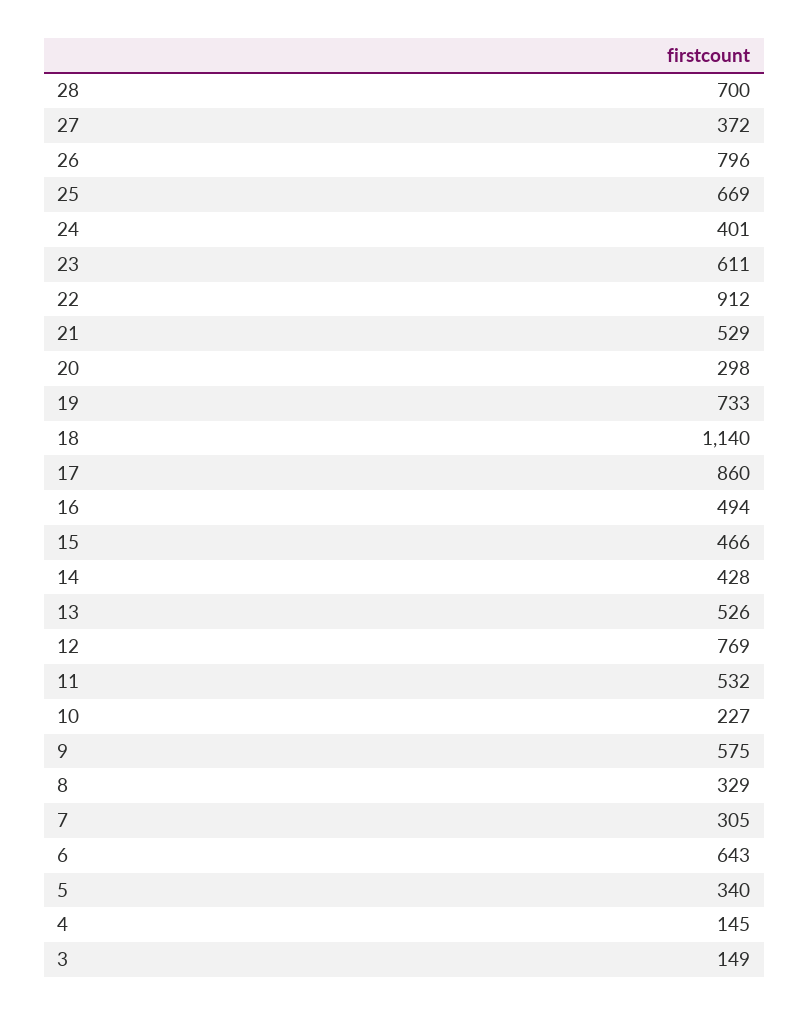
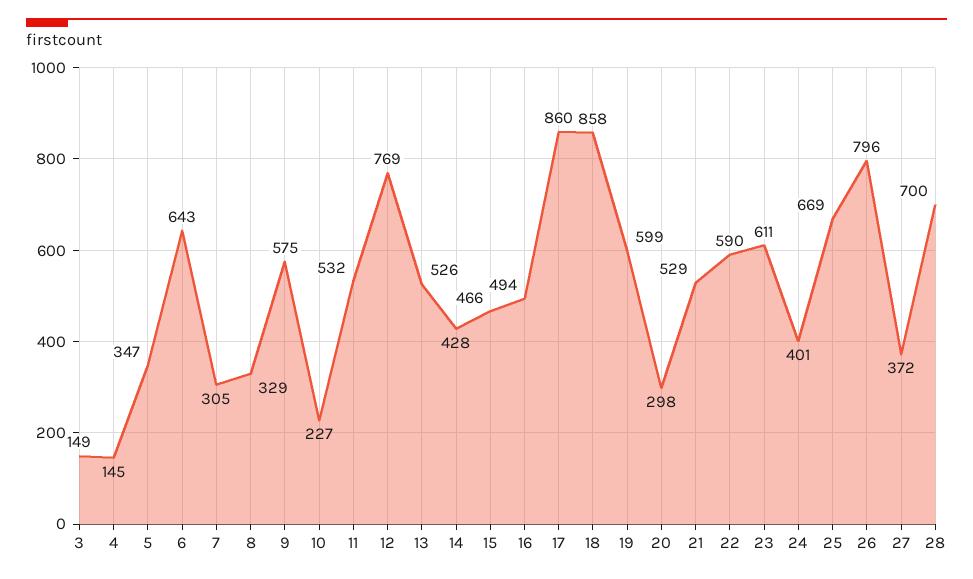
  {
    "28": 700,
    "27": 372,
    "26": 796,
    "25": 669,
    "24": 401,
    "23": 611,
-   "22": 912,
+   "22": 590,
    "21": 529,
    "20": 298,
-   "19": 733,
+   "19": 599,
-   "18": 1140,
+   "18": 858,
    "17": 860,
    "16": 494,
    "15": 466,
    "14": 428,
    "13": 526,
    "12": 769,
    "11": 532,
    "10": 227,
    "9": 575,
    "8": 329,
    "7": 305,
    "6": 643,
-   "5": 340,
+   "5": 347,
    "4": 145,
    "3": 149
  }

